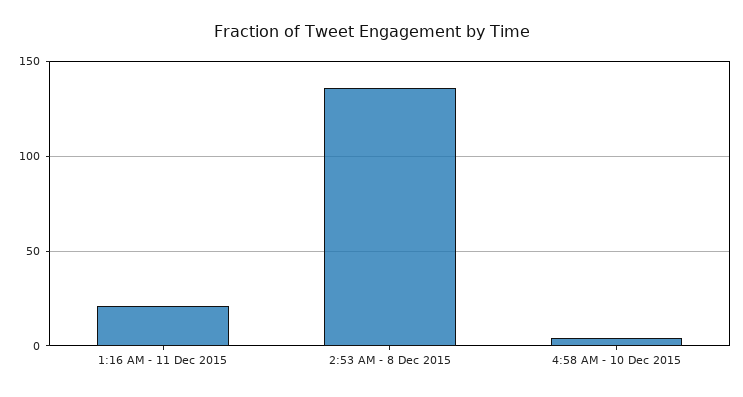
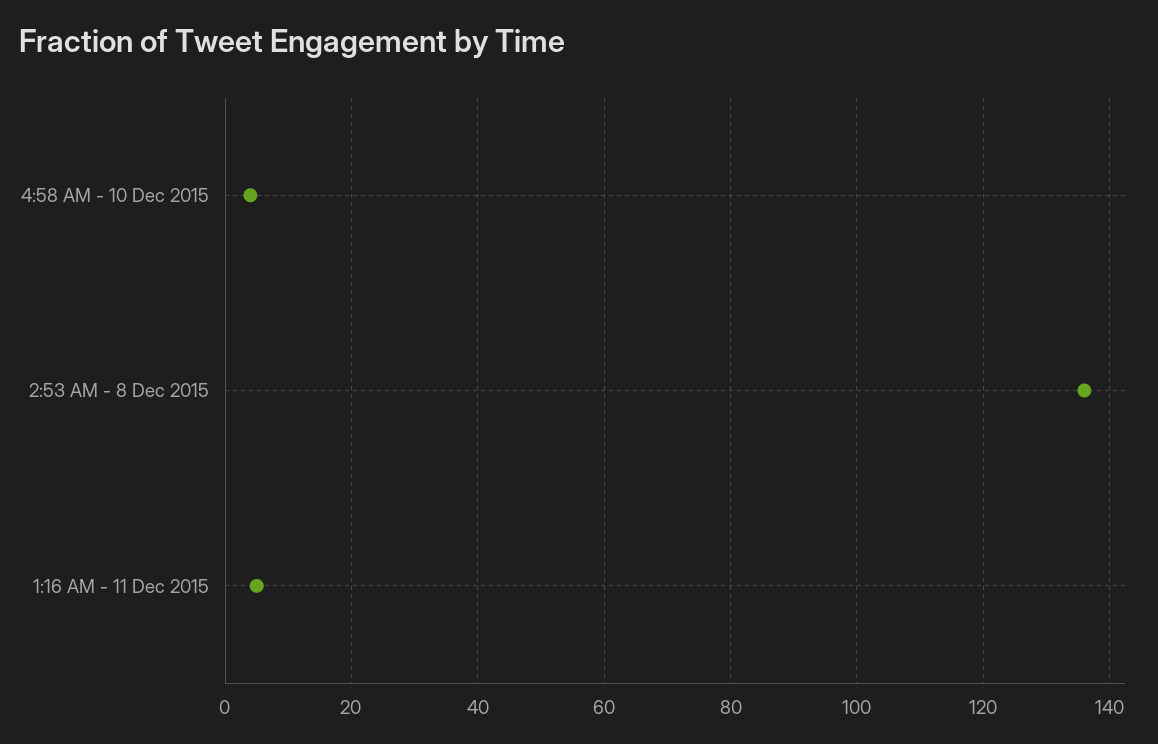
  {
-   "1:16 AM - 11 Dec 2015": 20,
+   "1:16 AM - 11 Dec 2015": 5,
    "2:53 AM - 8 Dec 2015": 135,
    "4:58 AM - 10 Dec 2015": 5
  }

